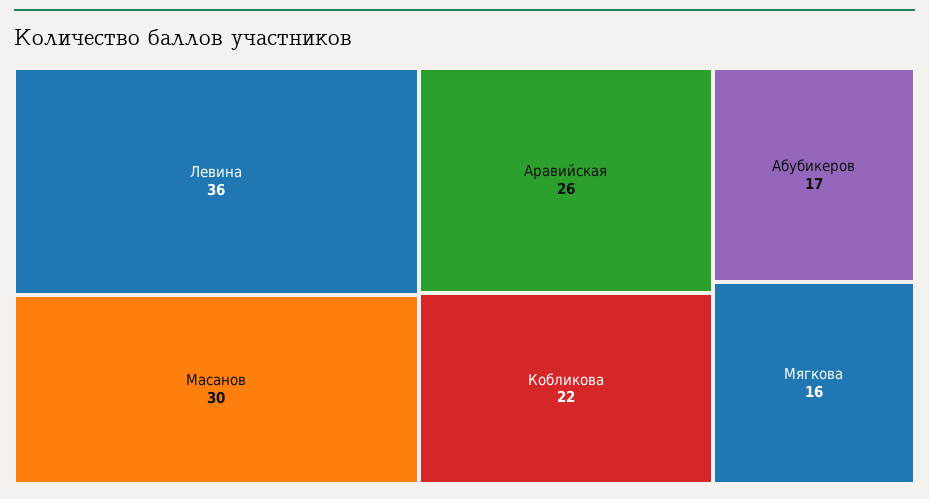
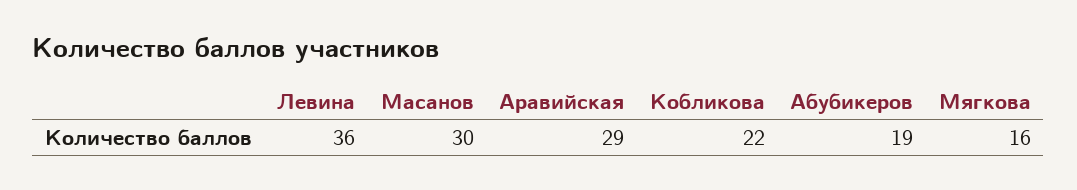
  {
    "Левина": 36,
    "Масанов": 30,
-   "Аравийская": 26,
+   "Аравийская": 29,
    "Кобликова": 22,
-   "Абубикеров": 17,
+   "Абубикеров": 19,
    "Мягкова": 16
  }

